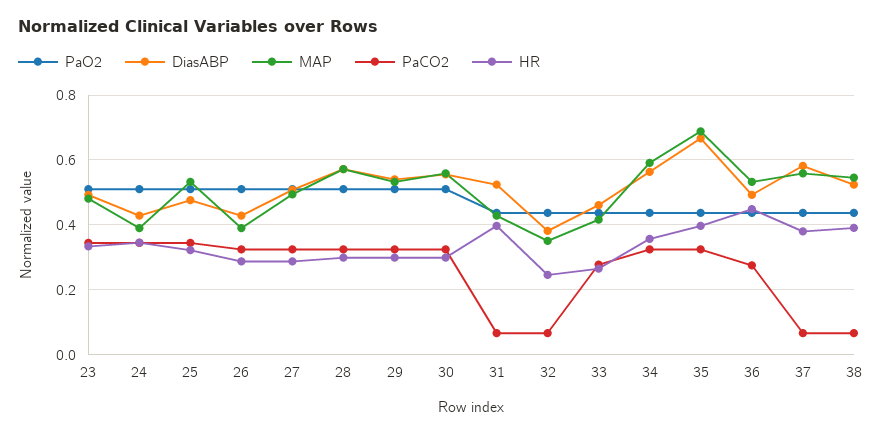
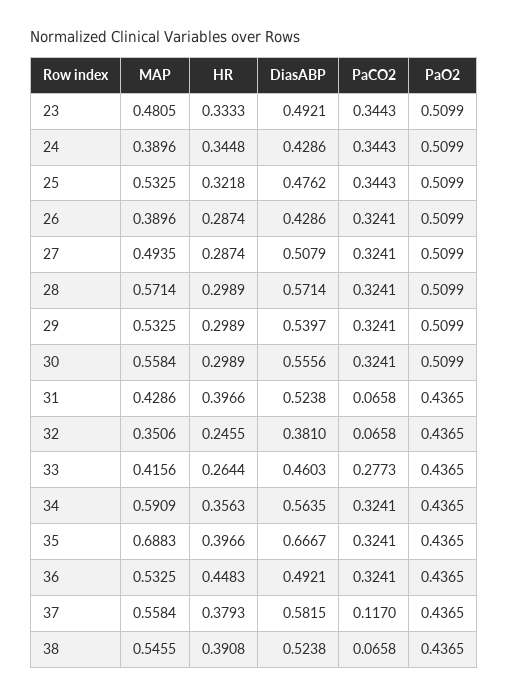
  {
    "PaO2": {
      "23": 0.5099,
      "24": 0.5099,
      "25": 0.5099,
      "26": 0.5099,
      "27": 0.5099,
      "28": 0.5099,
      "29": 0.5099,
      "30": 0.5099,
      "31": 0.4365,
      "32": 0.4365,
      "33": 0.4365,
      "34": 0.4365,
      "35": 0.4365,
      "36": 0.4365,
      "37": 0.4365,
      "38": 0.4365
    },
    "DiasABP": {
      "23": 0.4921,
      "24": 0.4286,
      "25": 0.4762,
      "26": 0.4286,
      "27": 0.5079,
      "28": 0.5714,
      "29": 0.5397,
      "30": 0.5556,
      "31": 0.5238,
      "32": 0.381,
      "33": 0.4603,
      "34": 0.5635,
      "35": 0.6667,
      "36": 0.4921,
      "37": 0.5815,
      "38": 0.5238
    },
    "MAP": {
      "23": 0.4805,
      "24": 0.3896,
      "25": 0.5325,
      "26": 0.3896,
      "27": 0.4935,
      "28": 0.5714,
      "29": 0.5325,
      "30": 0.5584,
      "31": 0.4286,
      "32": 0.3506,
      "33": 0.4156,
      "34": 0.5909,
      "35": 0.6883,
      "36": 0.5325,
      "37": 0.5584,
      "38": 0.5455
    },
    "PaCO2": {
      "23": 0.3443,
      "24": 0.3443,
      "25": 0.3443,
      "26": 0.3241,
      "27": 0.3241,
      "28": 0.3241,
      "29": 0.3241,
      "30": 0.3241,
      "31": 0.0658,
      "32": 0.0658,
      "33": 0.2773,
      "34": 0.3241,
      "35": 0.3241,
-     "36": 0.28,
+     "36": 0.3241,
-     "37": 0.06,
+     "37": 0.117,
      "38": 0.0658
    },
    "HR": {
      "23": 0.3333,
      "24": 0.3448,
      "25": 0.3218,
      "26": 0.2874,
      "27": 0.2874,
      "28": 0.2989,
      "29": 0.2989,
      "30": 0.2989,
      "31": 0.3966,
      "32": 0.2455,
      "33": 0.2644,
      "34": 0.3563,
      "35": 0.3966,
      "36": 0.4483,
      "37": 0.3793,
      "38": 0.3908
    }
  }

